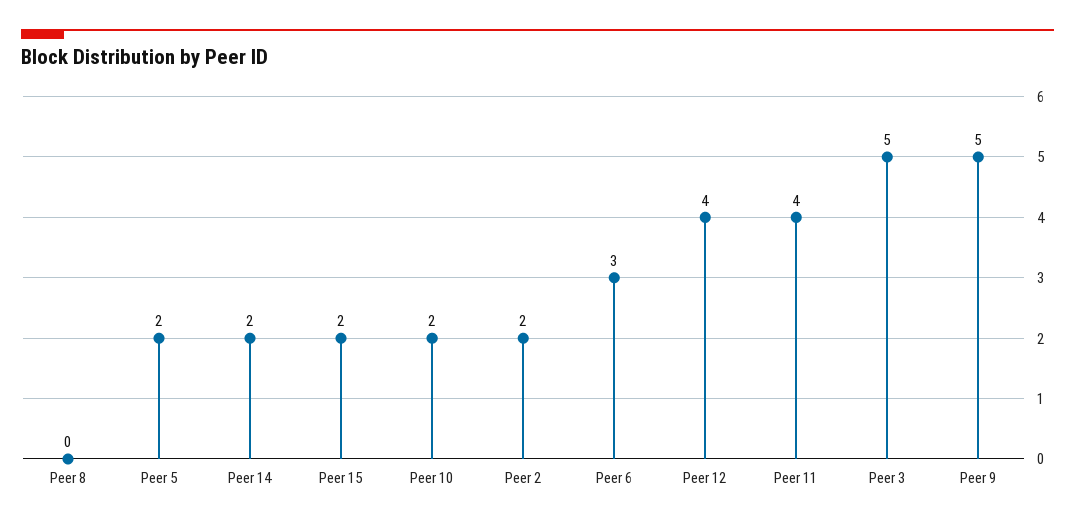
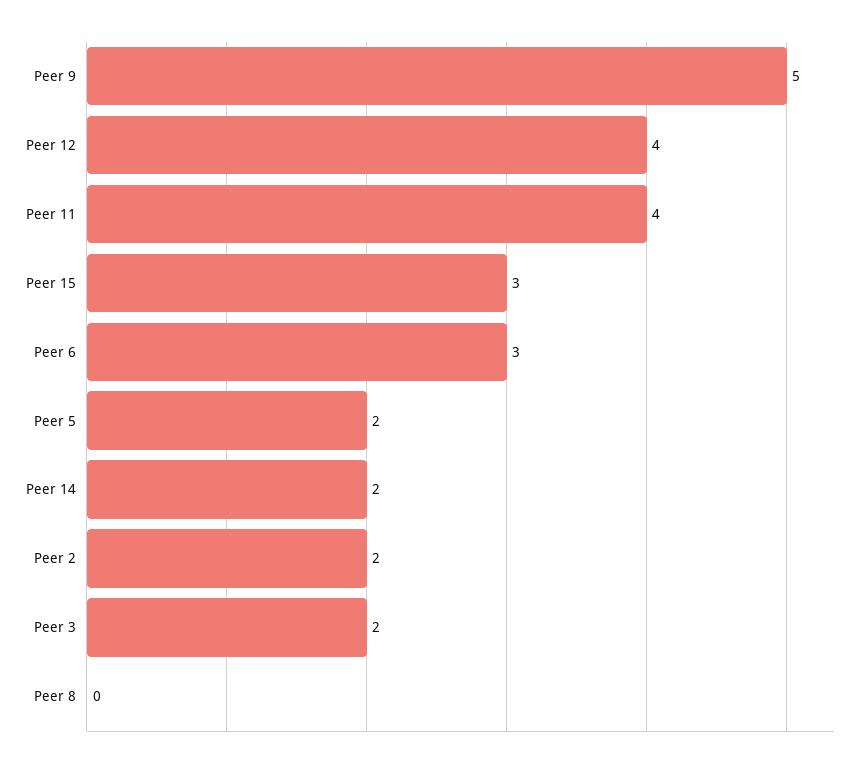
  {
    "Peer 8": 0,
    "Peer 5": 2,
    "Peer 14": 2,
-   "Peer 15": 2,
+   "Peer 15": 3,
-   "Peer 10": 2,
    "Peer 2": 2,
    "Peer 6": 3,
    "Peer 12": 4,
    "Peer 11": 4,
-   "Peer 3": 5,
+   "Peer 3": 2,
    "Peer 9": 5
  }

